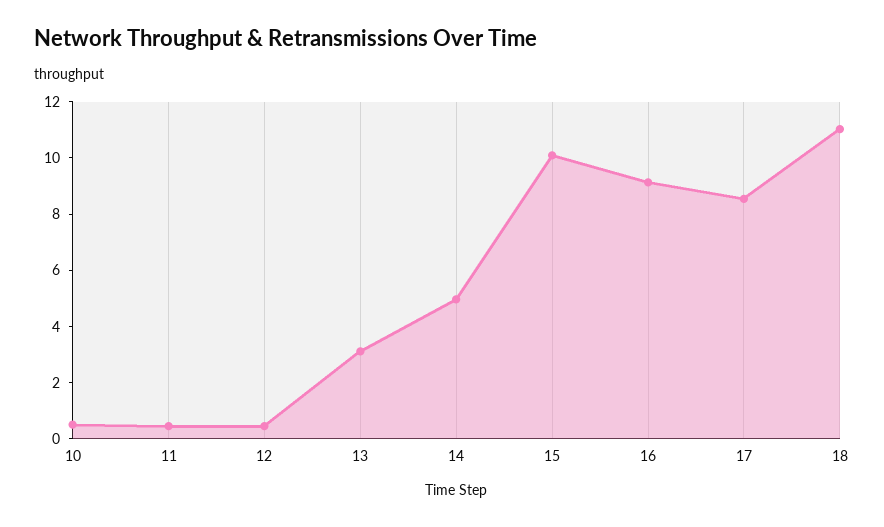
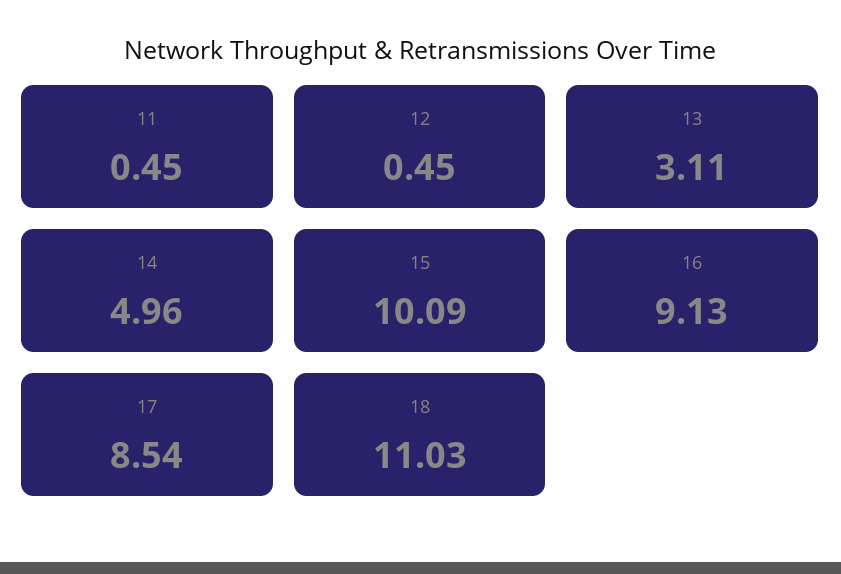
  {
-   "10": 0.5,
    "11": 0.45,
    "12": 0.45,
    "13": 3.11,
    "14": 4.96,
    "15": 10.09,
    "16": 9.13,
    "17": 8.54,
    "18": 11.03
  }

